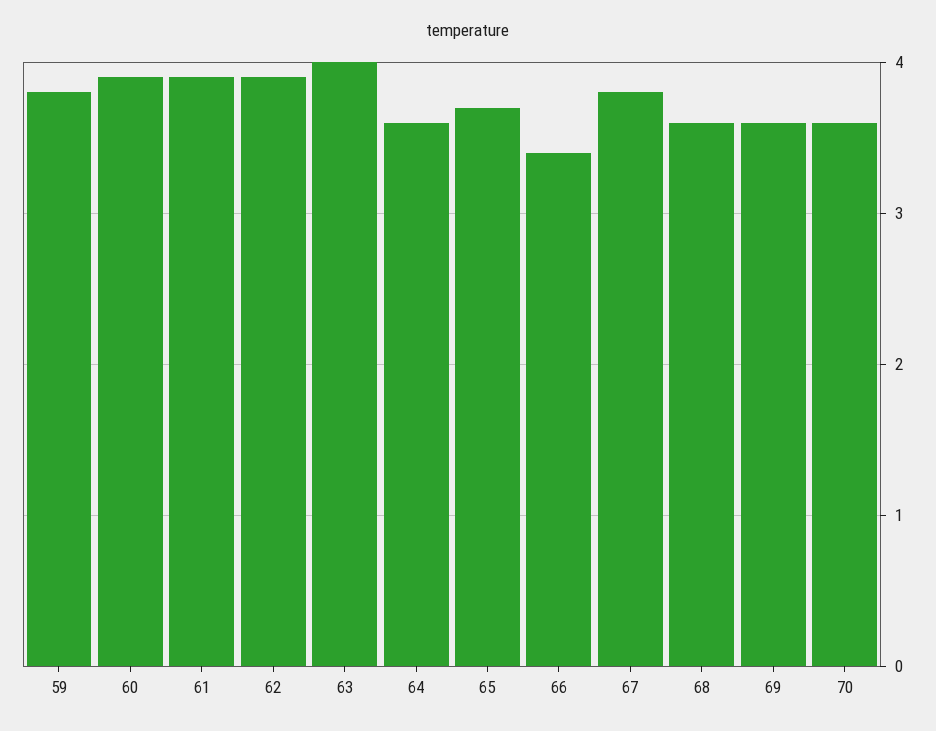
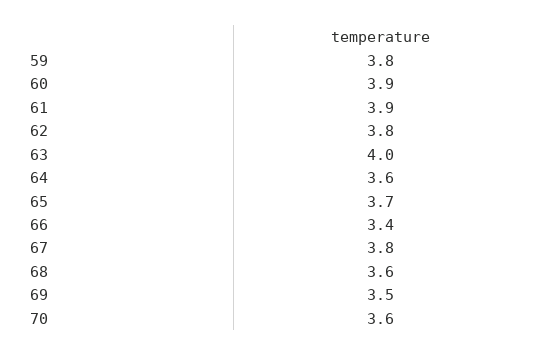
  {
    "59": 3.8,
    "60": 3.9,
    "61": 3.9,
-   "62": 3.9,
+   "62": 3.8,
    "63": 4,
    "64": 3.6,
    "65": 3.7,
    "66": 3.4,
    "67": 3.8,
    "68": 3.6,
-   "69": 3.6,
+   "69": 3.5,
    "70": 3.6
  }

